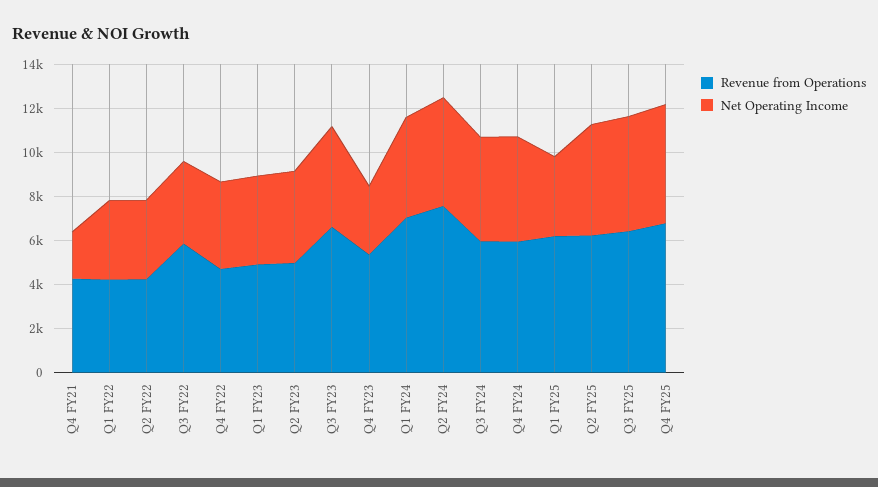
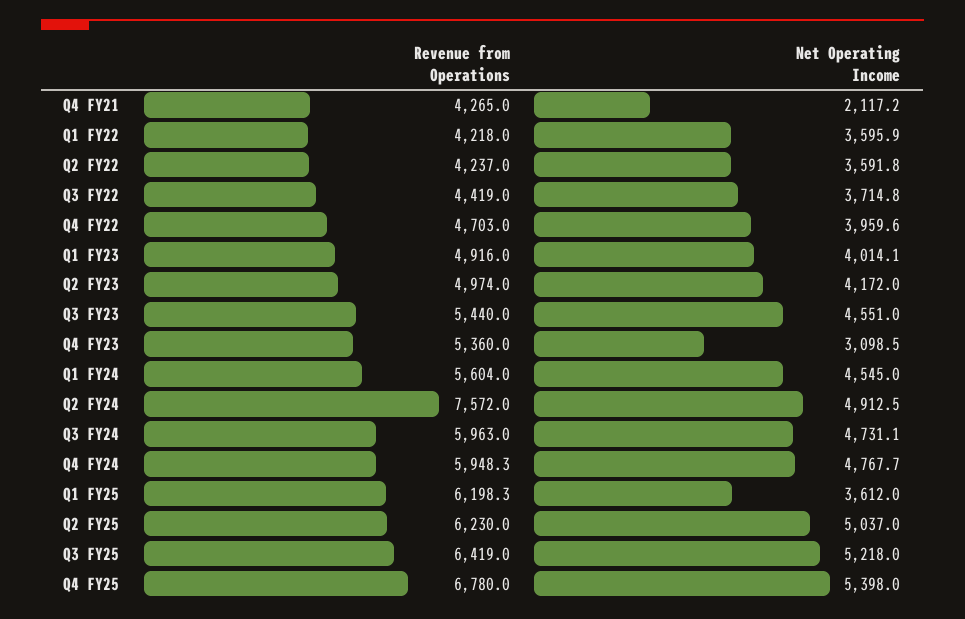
  {
    "Revenue from Operations": {
      "Q4 FY21": 4265,
      "Q1 FY22": 4218,
      "Q2 FY22": 4237,
-     "Q3 FY22": 6000,
+     "Q3 FY22": 4419,
      "Q4 FY22": 4703,
      "Q1 FY23": 4916,
      "Q2 FY23": 4974,
-     "Q3 FY23": 6500,
+     "Q3 FY23": 5440,
      "Q4 FY23": 5360,
-     "Q1 FY24": 7000,
+     "Q1 FY24": 5604,
      "Q2 FY24": 7572,
      "Q3 FY24": 5963,
      "Q4 FY24": 5948.3,
      "Q1 FY25": 6198.3,
      "Q2 FY25": 6230,
      "Q3 FY25": 6419,
      "Q4 FY25": 6780
    },
    "Net Operating Income": {
      "Q4 FY21": 2117.2,
      "Q1 FY22": 3595.9,
      "Q2 FY22": 3591.8,
      "Q3 FY22": 3714.8,
      "Q4 FY22": 3959.6,
      "Q1 FY23": 4014.1,
      "Q2 FY23": 4172,
      "Q3 FY23": 4551,
      "Q4 FY23": 3098.5,
      "Q1 FY24": 4545,
      "Q2 FY24": 4912.5,
      "Q3 FY24": 4731.1,
      "Q4 FY24": 4767.7,
      "Q1 FY25": 3612,
      "Q2 FY25": 5037,
      "Q3 FY25": 5218,
      "Q4 FY25": 5398
    }
  }

